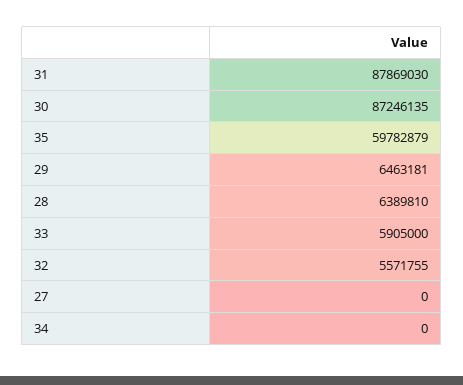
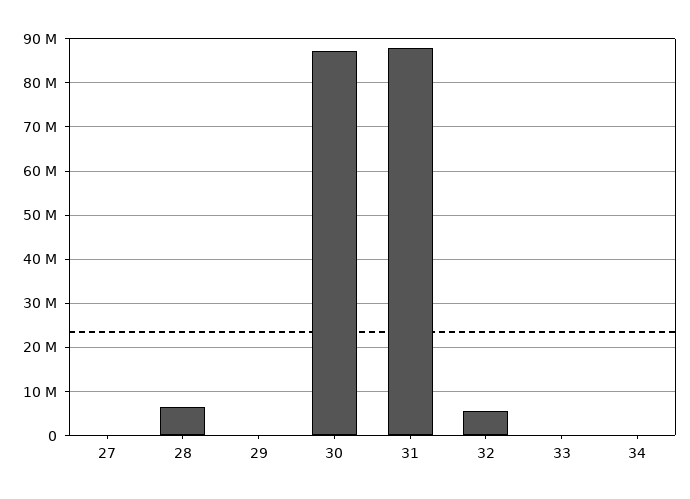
  {
    "31": 87869030,
    "30": 87246135,
-   "35": 59782879,
-   "29": 6463181,
+   "29": 0,
    "28": 6389810,
-   "33": 5905000,
+   "33": 0,
    "32": 5571755,
    "27": 0,
    "34": 0
  }

